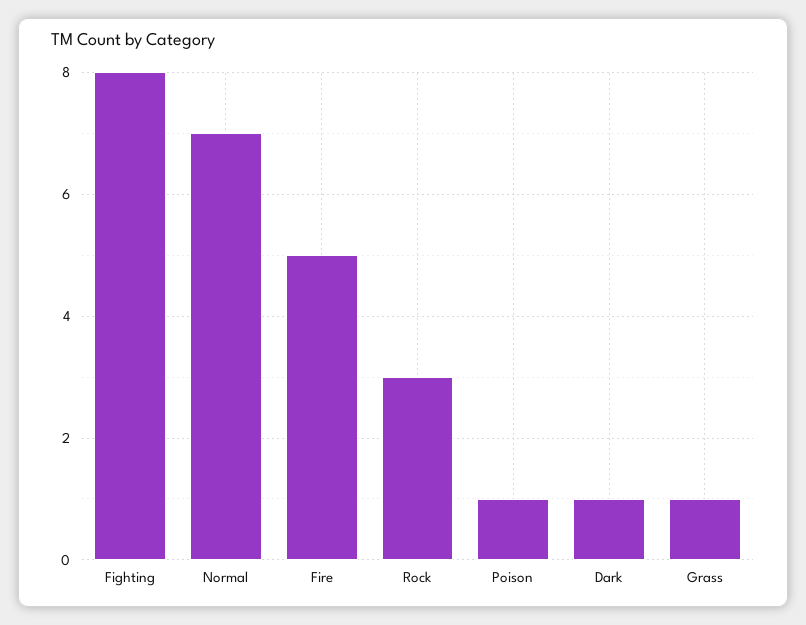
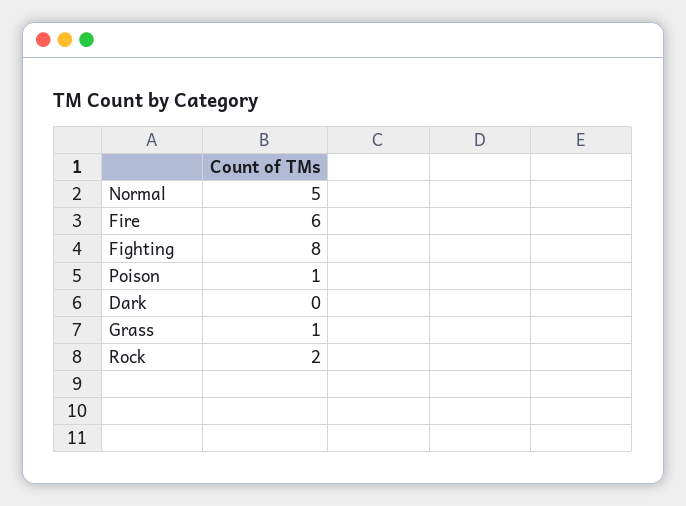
  {
    "Fighting": 8,
-   "Normal": 7,
+   "Normal": 5,
-   "Fire": 5,
+   "Fire": 6,
-   "Rock": 3,
+   "Rock": 2,
    "Poison": 1,
-   "Dark": 1,
+   "Dark": 0,
    "Grass": 1
  }

